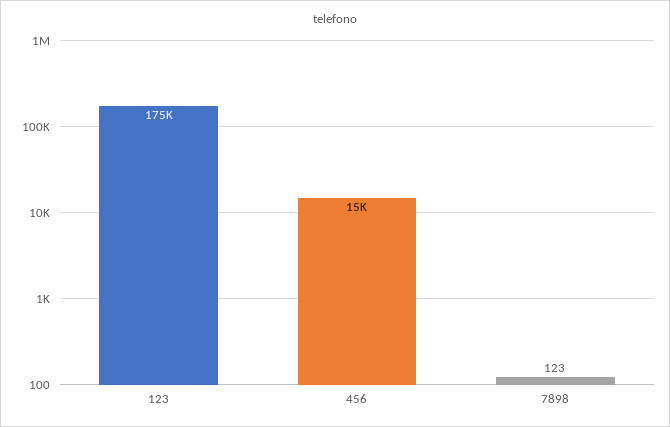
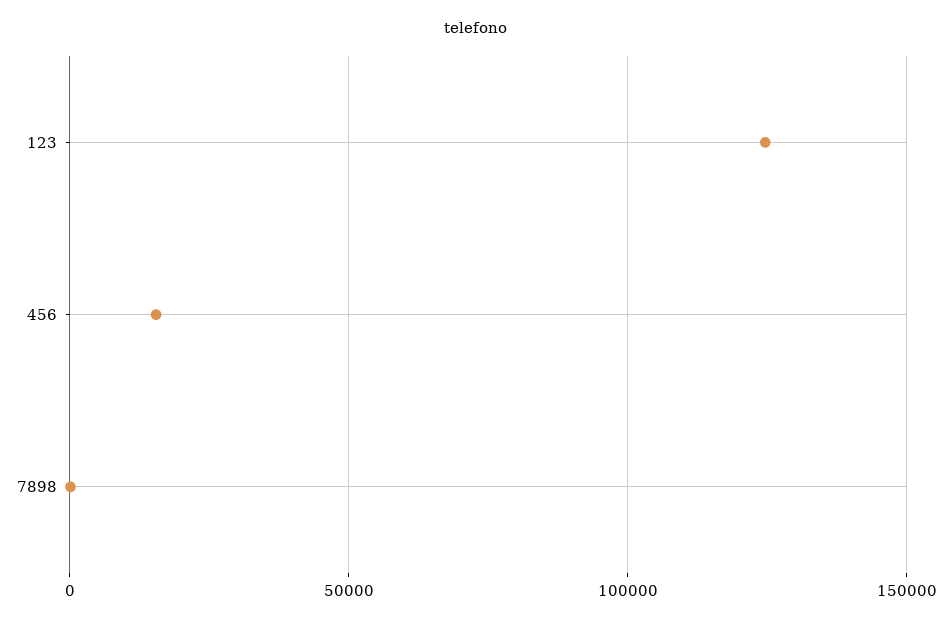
  {
-   "123": 175000,
+   "123": 125000,
    "456": 15000,
    "7898": 123
  }

